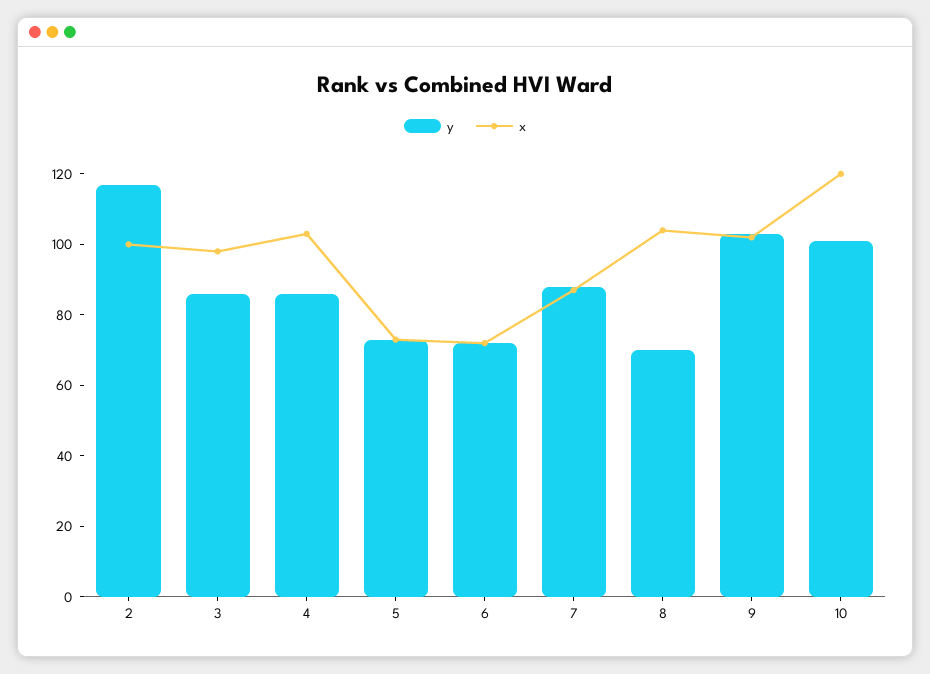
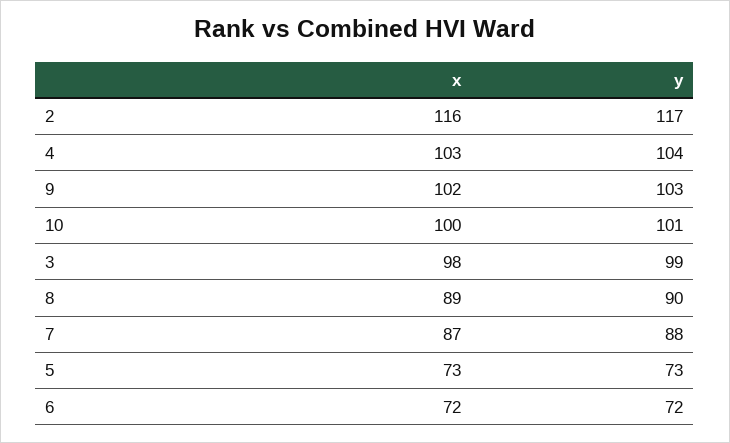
  {
    "y": {
      "2": 117,
-     "3": 85,
+     "3": 99,
-     "4": 85,
+     "4": 104,
      "5": 73,
      "6": 72,
      "7": 88,
-     "8": 70,
+     "8": 90,
      "9": 103,
      "10": 101
    },
    "x": {
-     "2": 100,
+     "2": 116,
      "3": 98,
      "4": 103,
      "5": 73,
      "6": 72,
      "7": 87,
-     "8": 105,
+     "8": 89,
      "9": 102,
-     "10": 120
+     "10": 100
    }
  }

